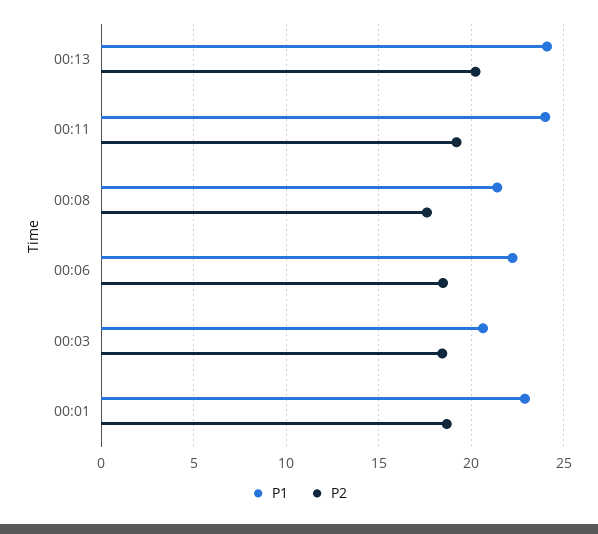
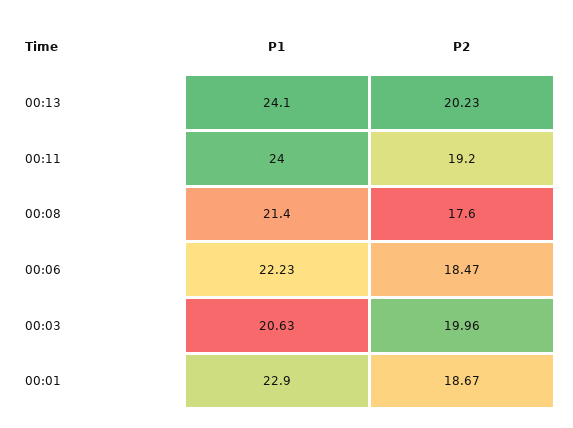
  {
    "P1": {
      "00:13": 24.1,
      "00:11": 24,
      "00:08": 21.4,
      "00:06": 22.23,
      "00:03": 20.63,
      "00:01": 22.9
    },
    "P2": {
      "00:13": 20.23,
      "00:11": 19.2,
      "00:08": 17.6,
      "00:06": 18.47,
-     "00:03": 18.5,
+     "00:03": 19.96,
      "00:01": 18.67
    }
  }

